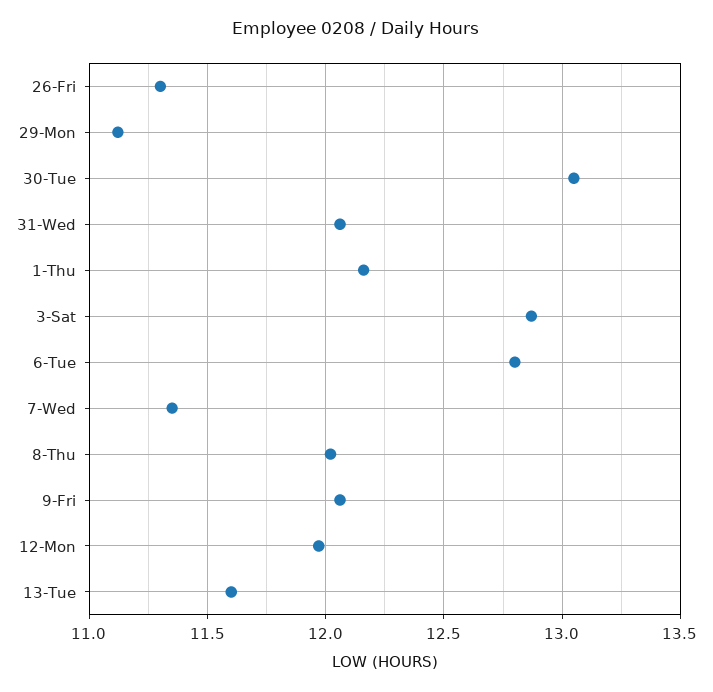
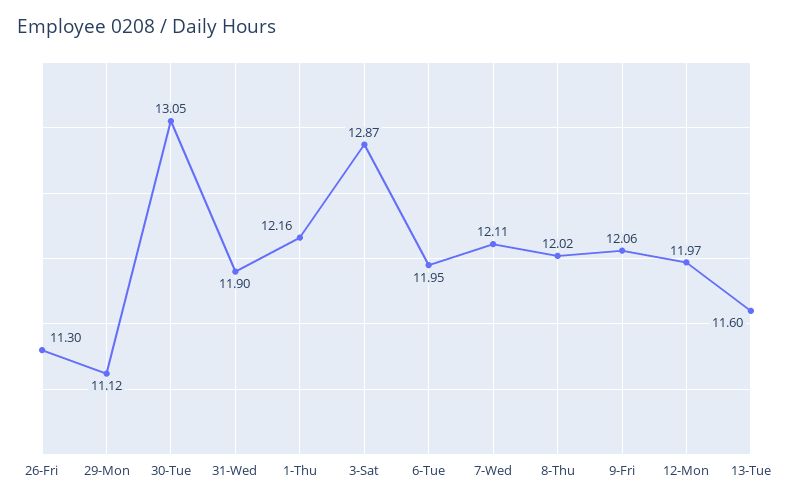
  {
    "26-Fri": 11.3,
    "29-Mon": 11.12,
    "30-Tue": 13.05,
-   "31-Wed": 12.05,
+   "31-Wed": 11.9,
    "1-Thu": 12.16,
    "3-Sat": 12.87,
-   "6-Tue": 12.8,
+   "6-Tue": 11.95,
-   "7-Wed": 11.35,
+   "7-Wed": 12.11,
    "8-Thu": 12.02,
    "9-Fri": 12.06,
    "12-Mon": 11.97,
    "13-Tue": 11.6
  }

